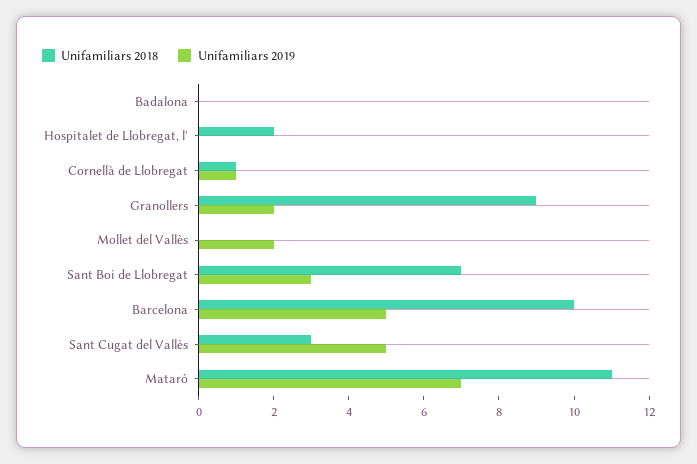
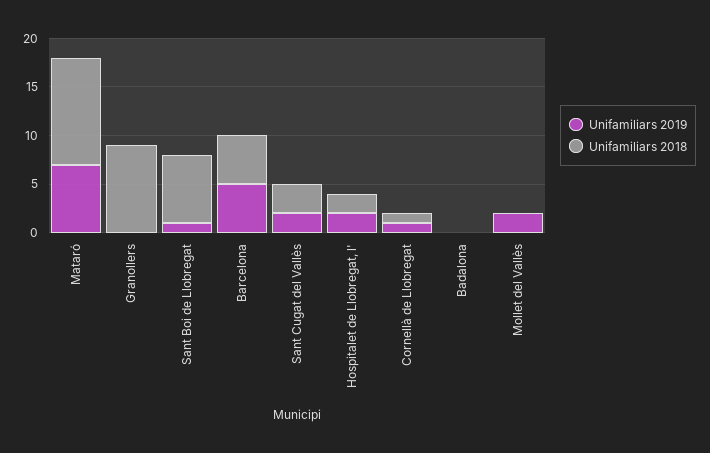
  {
    "Unifamiliars 2018": {
      "Badalona": 0,
      "Hospitalet de Llobregat, l'": 2,
      "Cornellà de Llobregat": 1,
      "Granollers": 9,
      "Mollet del Vallès": 0,
      "Sant Boi de Llobregat": 7,
-     "Barcelona": 10,
+     "Barcelona": 5,
      "Sant Cugat del Vallès": 3,
      "Mataró": 11
    },
    "Unifamiliars 2019": {
      "Badalona": 0,
-     "Hospitalet de Llobregat, l'": 0,
+     "Hospitalet de Llobregat, l'": 2,
      "Cornellà de Llobregat": 1,
-     "Granollers": 2,
+     "Granollers": 0,
      "Mollet del Vallès": 2,
-     "Sant Boi de Llobregat": 3,
+     "Sant Boi de Llobregat": 1,
      "Barcelona": 5,
-     "Sant Cugat del Vallès": 5,
+     "Sant Cugat del Vallès": 2,
      "Mataró": 7
    }
  }

